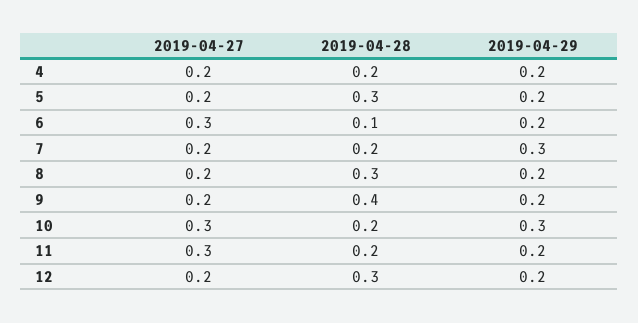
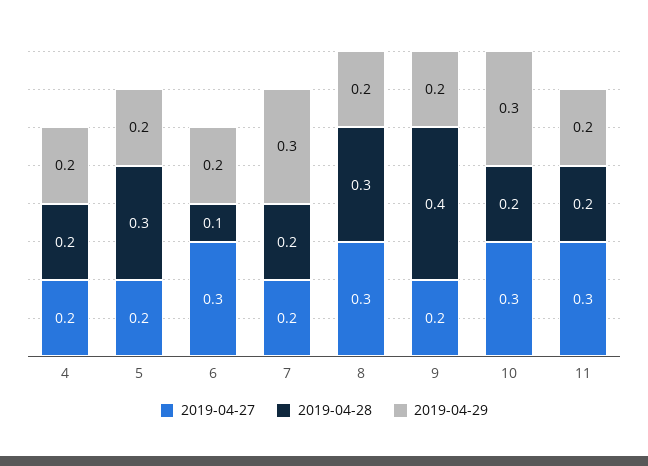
  {
    "2019-04-27": {
      "4": 0.2,
      "5": 0.2,
      "6": 0.3,
      "7": 0.2,
-     "8": 0.2,
+     "8": 0.3,
      "9": 0.2,
      "10": 0.3,
-     "11": 0.3,
+     "11": 0.3
-     "12": 0.2
    },
    "2019-04-28": {
      "4": 0.2,
      "5": 0.3,
      "6": 0.1,
      "7": 0.2,
      "8": 0.3,
      "9": 0.4,
      "10": 0.2,
-     "11": 0.2,
+     "11": 0.2
-     "12": 0.3
    },
    "2019-04-29": {
      "4": 0.2,
      "5": 0.2,
      "6": 0.2,
      "7": 0.3,
      "8": 0.2,
      "9": 0.2,
      "10": 0.3,
-     "11": 0.2,
+     "11": 0.2
-     "12": 0.2
    }
  }

